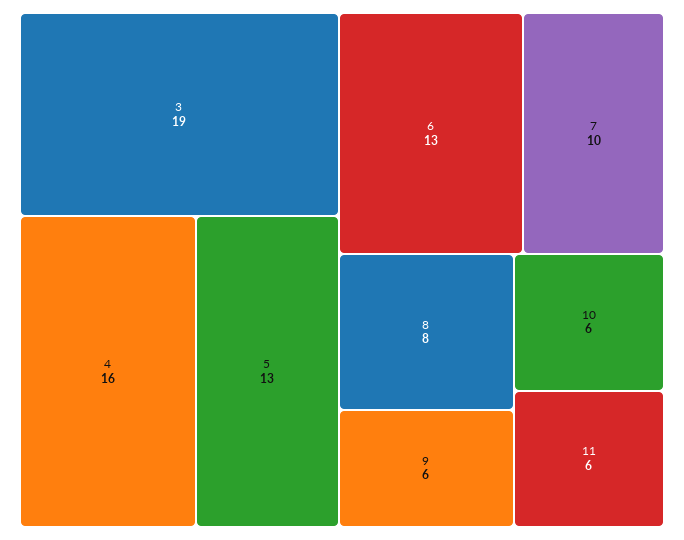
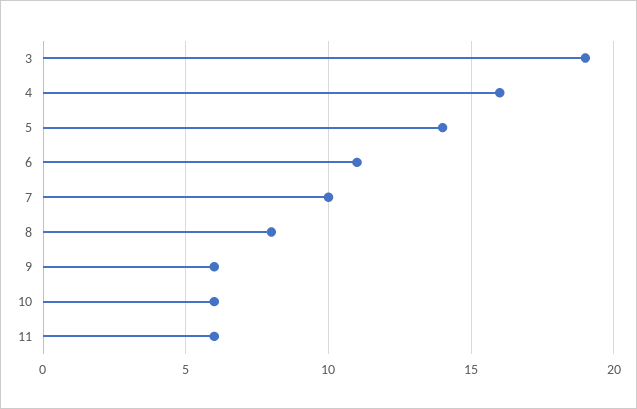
  {
    "3": 19,
    "4": 16,
-   "5": 13,
+   "5": 14,
-   "6": 13,
+   "6": 11,
    "7": 10,
    "8": 8,
    "9": 6,
    "10": 6,
    "11": 6
  }

